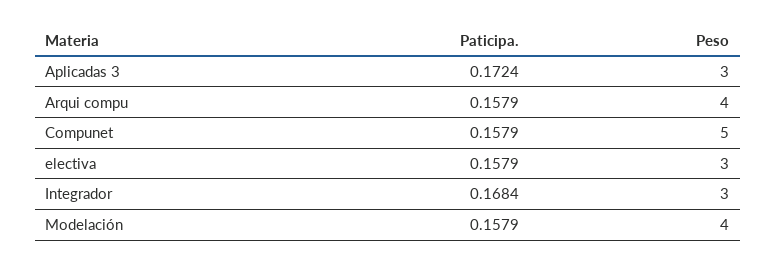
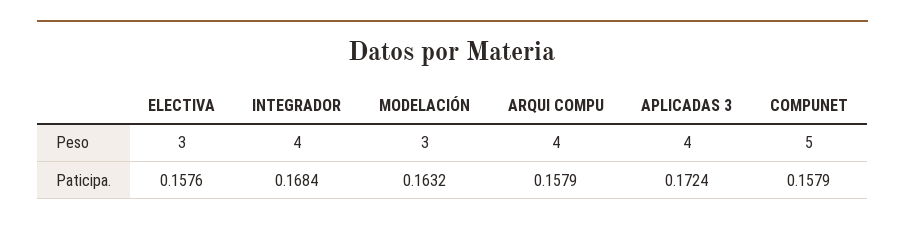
  {
    "Paticipa.": {
      "Aplicadas 3": 0.1724,
      "Arqui compu": 0.1579,
      "Compunet": 0.1579,
-     "electiva": 0.1579,
+     "electiva": 0.1576,
      "Integrador": 0.1684,
-     "Modelación": 0.1579
+     "Modelación": 0.1632
    },
    "Peso": {
-     "Aplicadas 3": 3,
+     "Aplicadas 3": 4,
      "Arqui compu": 4,
      "Compunet": 5,
      "electiva": 3,
-     "Integrador": 3,
+     "Integrador": 4,
-     "Modelación": 4
+     "Modelación": 3
    }
  }

